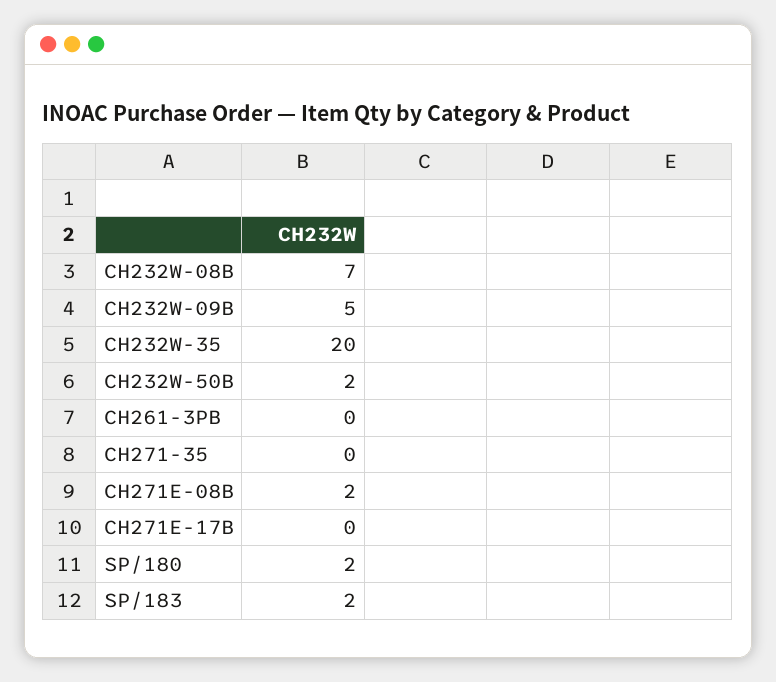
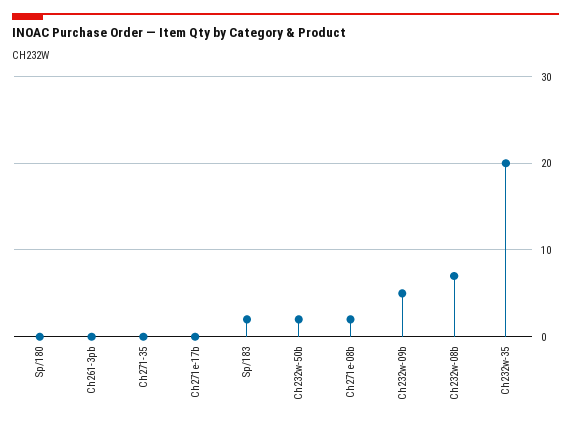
  {
    "CH232W-08B": 7,
    "CH232W-09B": 5,
    "CH232W-35": 20,
    "CH232W-50B": 2,
    "CH261-3PB": 0,
    "CH271-35": 0,
    "CH271E-08B": 2,
    "CH271E-17B": 0,
-   "SP/180": 2,
+   "SP/180": 0,
    "SP/183": 2
  }

